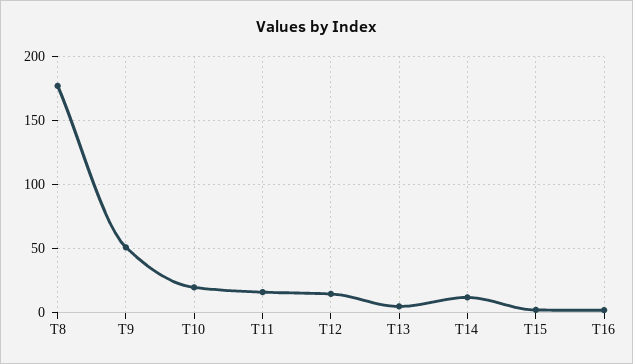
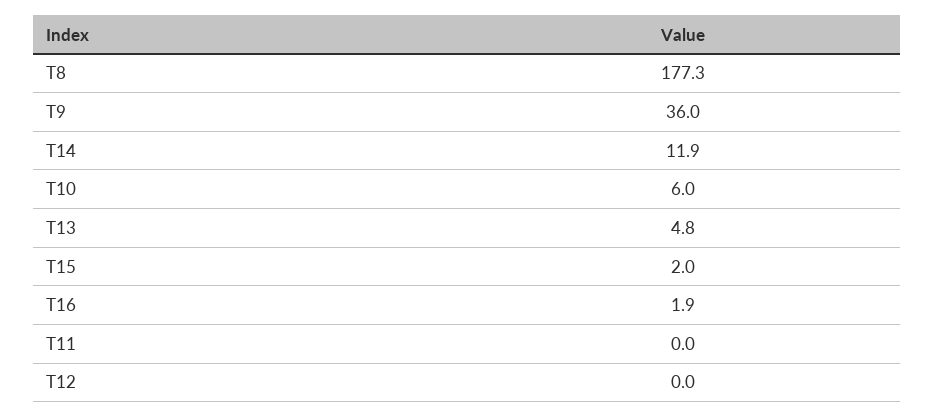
  {
    "T8": 177.3,
-   "T9": 50,
+   "T9": 36,
-   "T10": 20,
+   "T10": 6,
-   "T11": 15,
+   "T11": 0,
-   "T12": 15,
+   "T12": 0,
    "T13": 4.8,
    "T14": 11.9,
    "T15": 2,
    "T16": 1.9
  }

